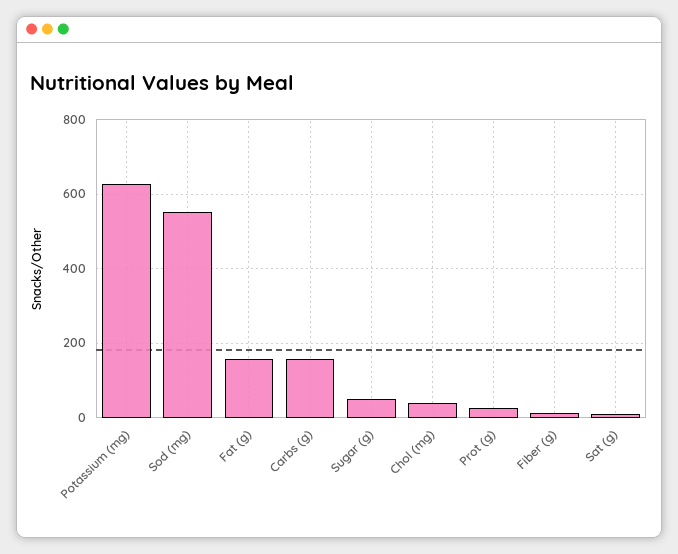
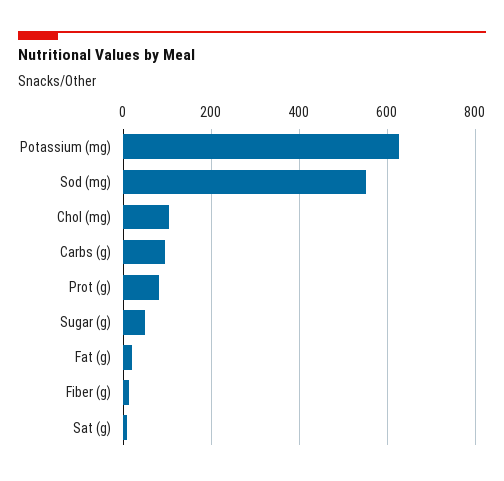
  {
    "Potassium (mg)": 620,
    "Sod (mg)": 560,
-   "Fat (g)": 160,
+   "Fat (g)": 20,
-   "Carbs (g)": 160,
+   "Carbs (g)": 100,
    "Sugar (g)": 60,
-   "Chol (mg)": 40,
+   "Chol (mg)": 100,
-   "Prot (g)": 20,
+   "Prot (g)": 80,
    "Fiber (g)": 20,
    "Sat (g)": 0
  }

